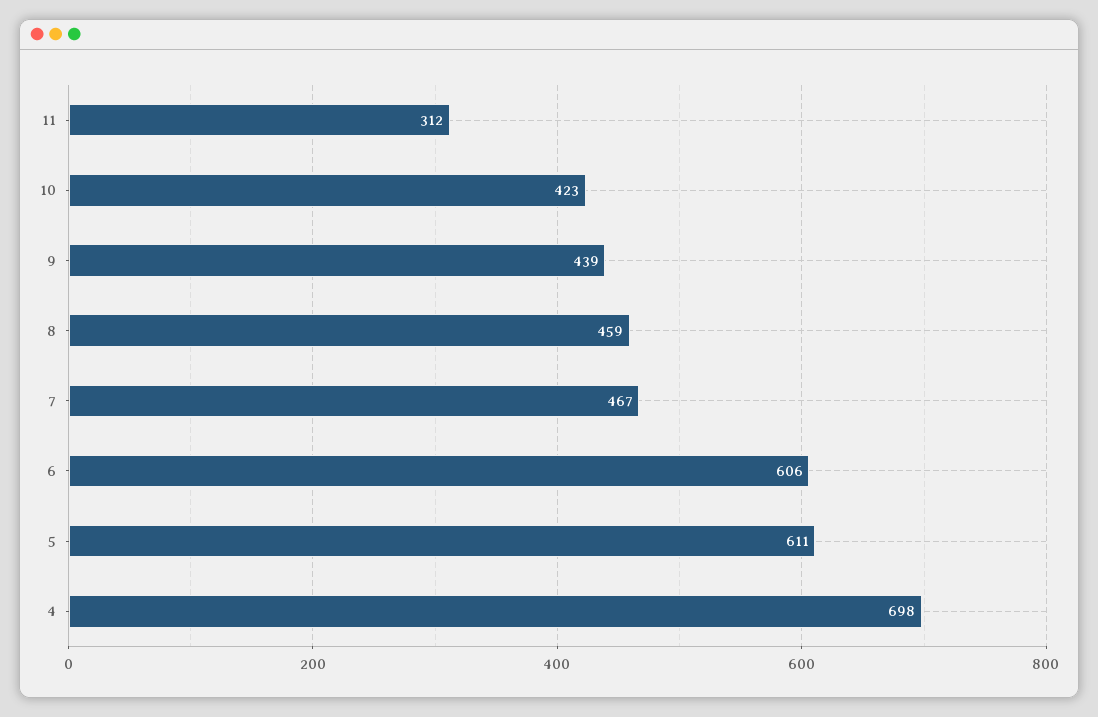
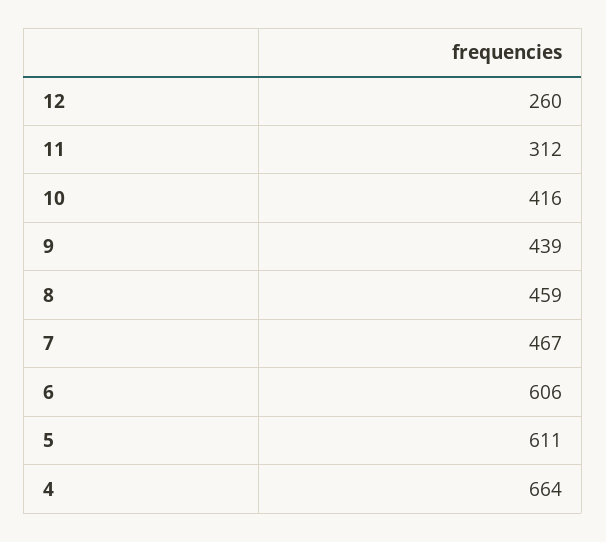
  {
    "11": 312,
-   "10": 423,
+   "10": 416,
    "9": 439,
    "8": 459,
    "7": 467,
    "6": 606,
    "5": 611,
-   "4": 698
+   "4": 664,
+   "12": 260
  }

